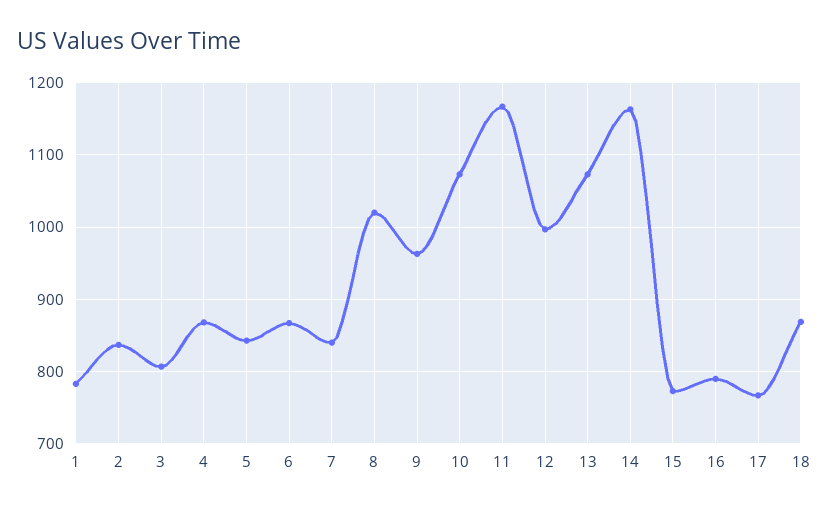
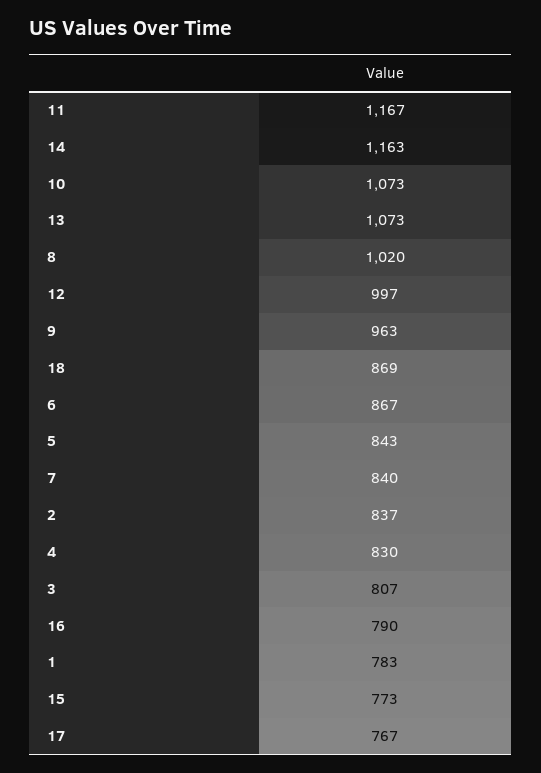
  {
    "1": 783,
    "2": 837,
    "3": 807,
-   "4": 870,
+   "4": 830,
    "5": 843,
    "6": 867,
    "7": 840,
    "8": 1020,
    "9": 963,
    "10": 1073,
    "11": 1167,
    "12": 997,
    "13": 1073,
    "14": 1163,
    "15": 773,
    "16": 790,
    "17": 767,
    "18": 869
  }

